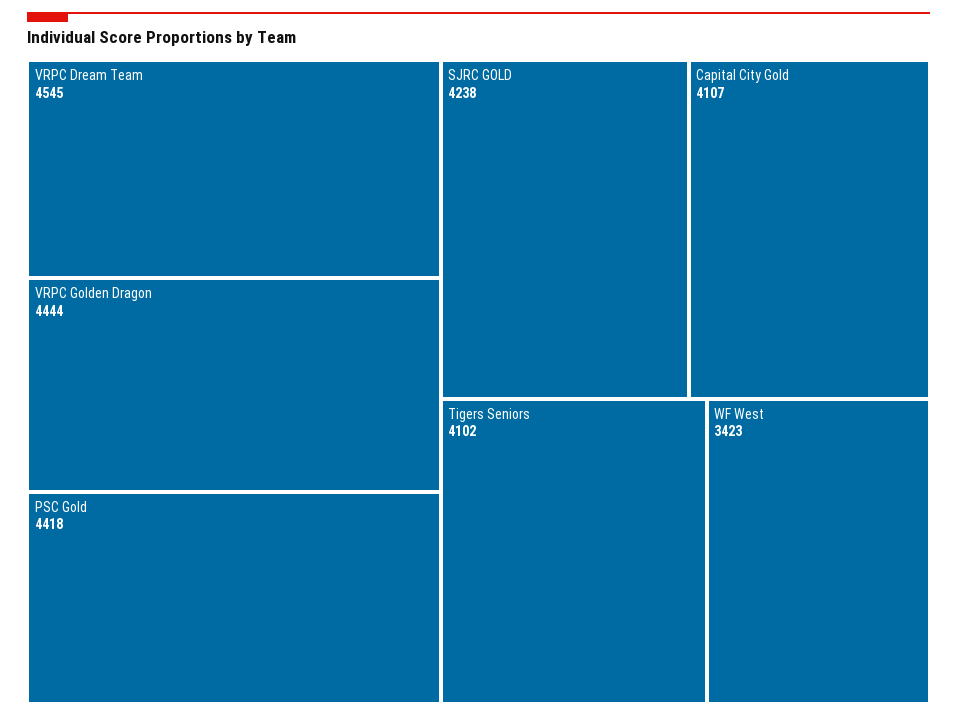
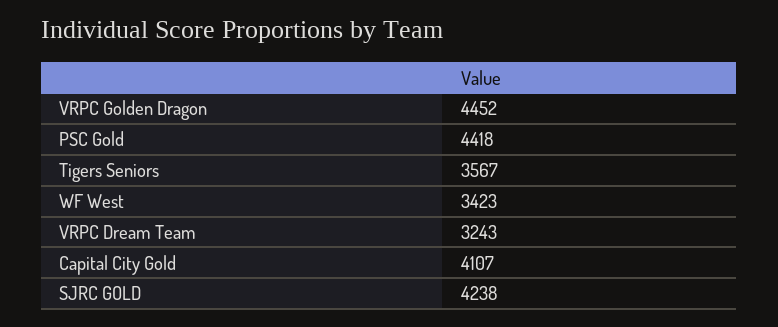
  {
-   "VRPC Dream Team": 4545,
+   "VRPC Dream Team": 3243,
-   "VRPC Golden Dragon": 4444,
+   "VRPC Golden Dragon": 4452,
    "PSC Gold": 4418,
    "SJRC GOLD": 4238,
    "Capital City Gold": 4107,
-   "Tigers Seniors": 4102,
+   "Tigers Seniors": 3567,
    "WF West": 3423
  }

